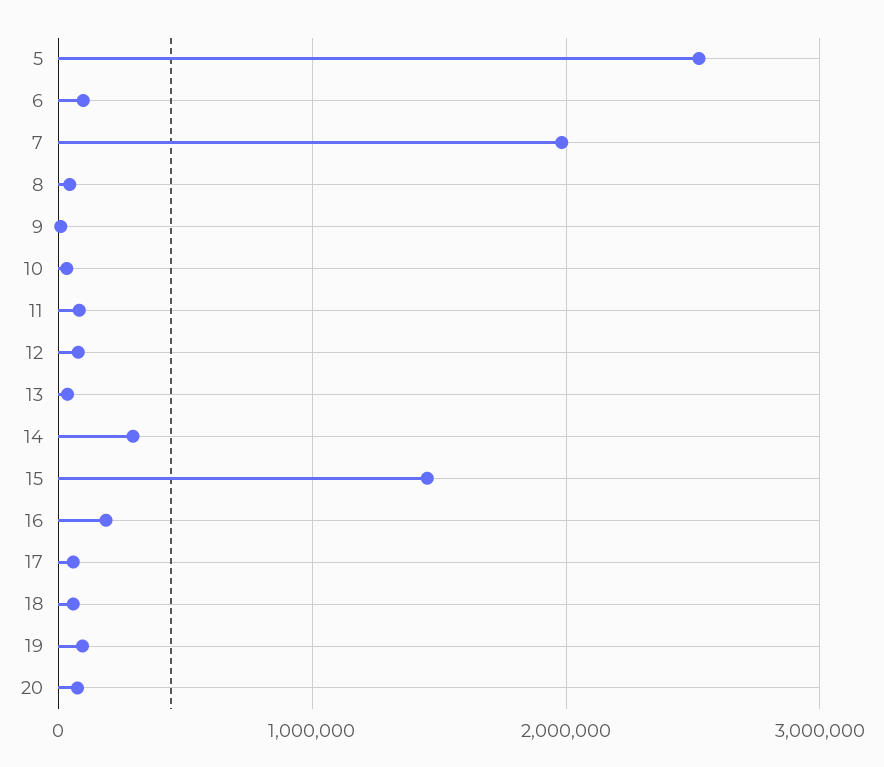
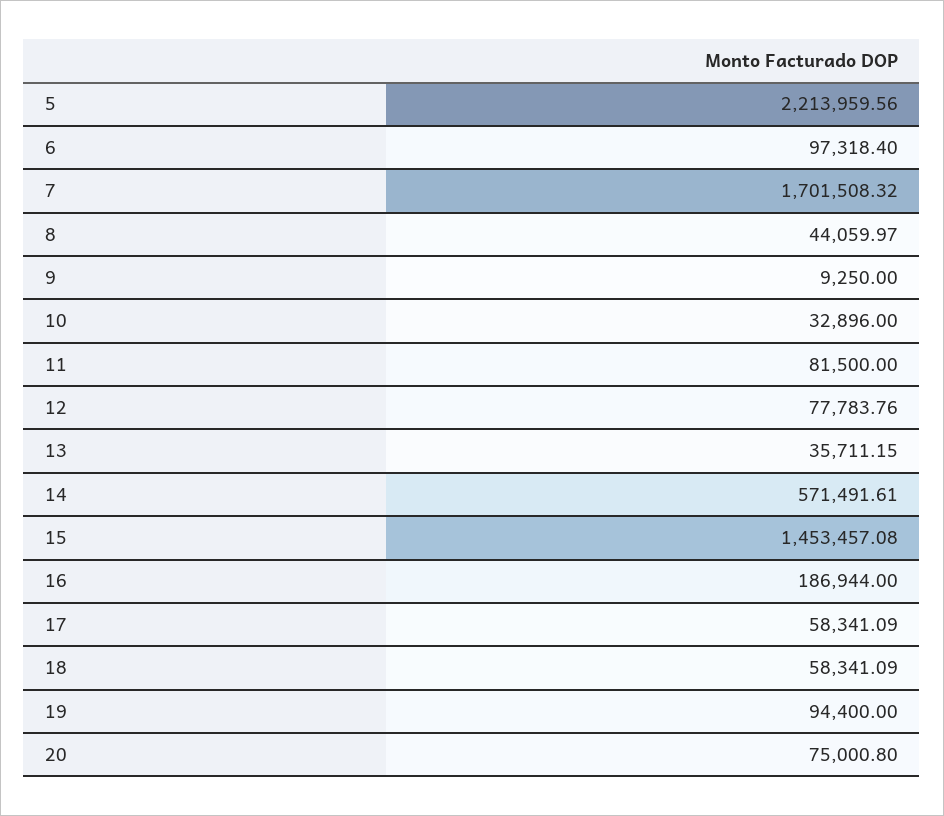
  {
-   "5": 2500000,
+   "5": 2213959.56,
    "6": 97318.4,
-   "7": 2000000,
+   "7": 1701508.32,
    "8": 44059.97,
    "9": 9250,
    "10": 32896,
    "11": 81500,
    "12": 77783.76,
    "13": 35711.15,
-   "14": 300000,
+   "14": 571491.61,
    "15": 1453457.08,
    "16": 186944,
    "17": 58341.09,
    "18": 58341.09,
    "19": 94400,
    "20": 75000.8
  }

